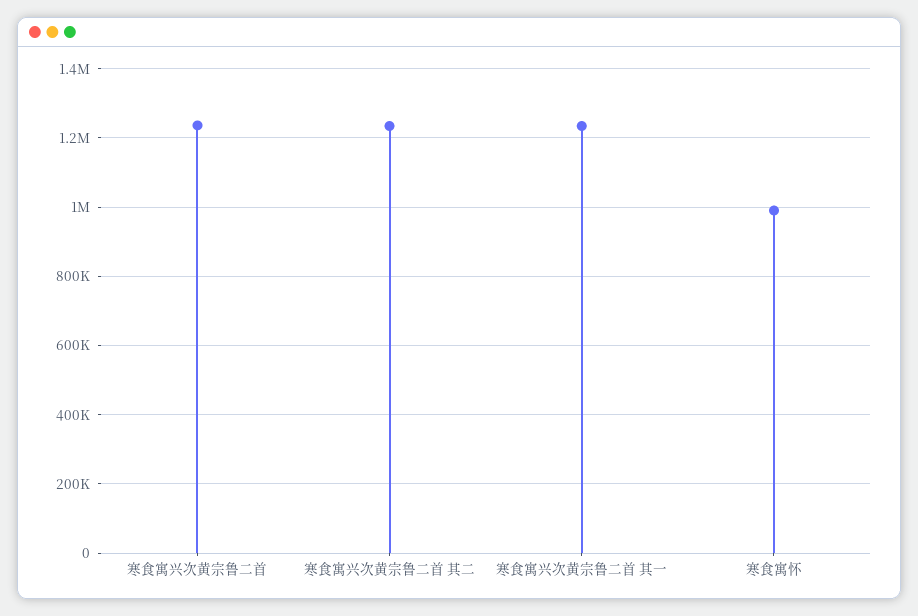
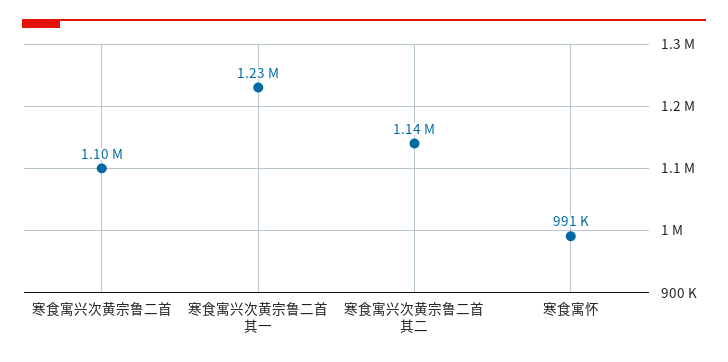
  {
-   "寒食寓兴次黄宗鲁二首": 1240000,
+   "寒食寓兴次黄宗鲁二首": 1100000,
-   "寒食寓兴次黄宗鲁二首 其二": 1240000,
+   "寒食寓兴次黄宗鲁二首 其二": 1140000,
    "寒食寓兴次黄宗鲁二首 其一": 1230000,
    "寒食寓怀": 991000
  }

